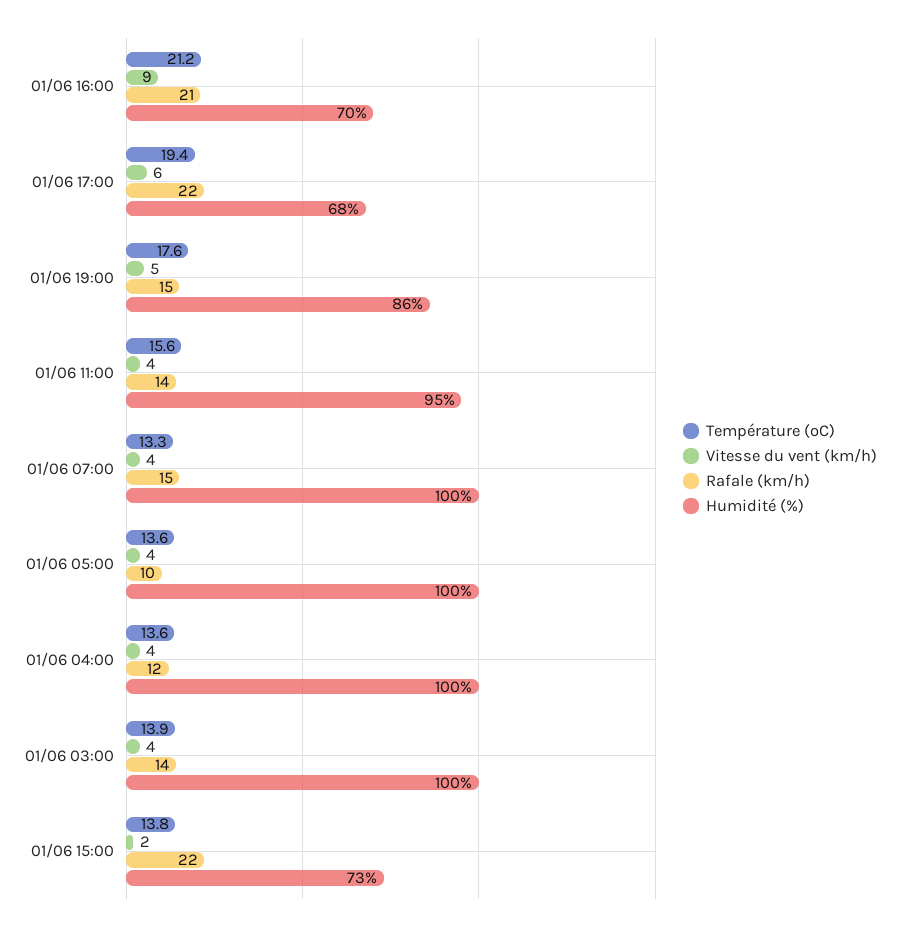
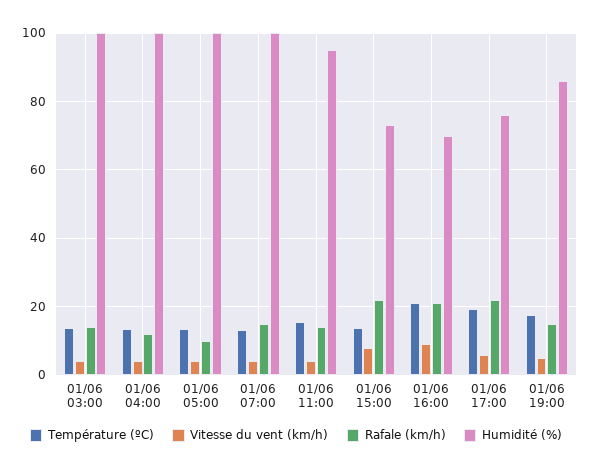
  {
    "Température (ºC)": {
      "01/06 16:00": 21.2,
      "01/06 17:00": 19.4,
      "01/06 19:00": 17.6,
      "01/06 11:00": 15.6,
      "01/06 07:00": 13.3,
      "01/06 05:00": 13.6,
      "01/06 04:00": 13.6,
      "01/06 03:00": 13.9,
      "01/06 15:00": 13.8
    },
    "Vitesse du vent (km/h)": {
      "01/06 16:00": 9,
      "01/06 17:00": 6,
      "01/06 19:00": 5,
      "01/06 11:00": 4,
      "01/06 07:00": 4,
      "01/06 05:00": 4,
      "01/06 04:00": 4,
      "01/06 03:00": 4,
-     "01/06 15:00": 2
+     "01/06 15:00": 8
    },
    "Rafale (km/h)": {
      "01/06 16:00": 21,
      "01/06 17:00": 22,
      "01/06 19:00": 15,
      "01/06 11:00": 14,
      "01/06 07:00": 15,
      "01/06 05:00": 10,
      "01/06 04:00": 12,
      "01/06 03:00": 14,
      "01/06 15:00": 22
    },
    "Humidité (%)": {
      "01/06 16:00": 70,
-     "01/06 17:00": 68,
+     "01/06 17:00": 76,
      "01/06 19:00": 86,
      "01/06 11:00": 95,
      "01/06 07:00": 100,
      "01/06 05:00": 100,
      "01/06 04:00": 100,
      "01/06 03:00": 100,
      "01/06 15:00": 73
    }
  }

